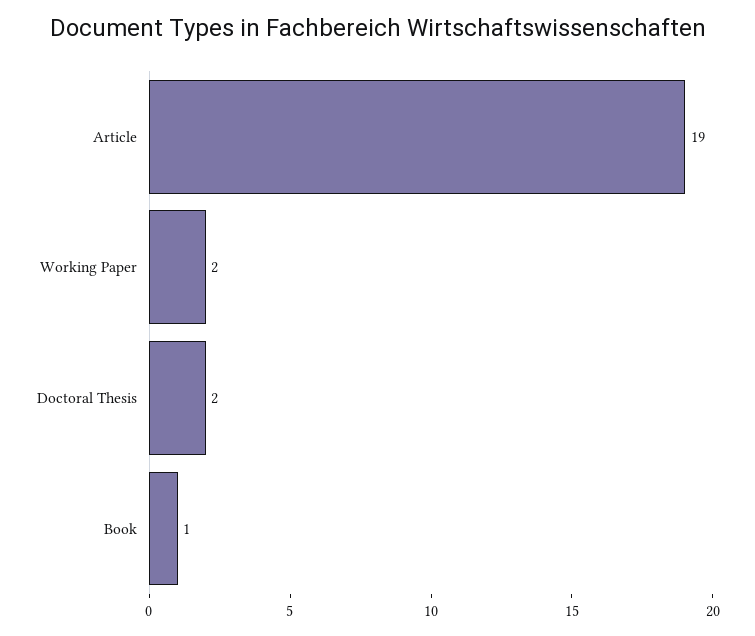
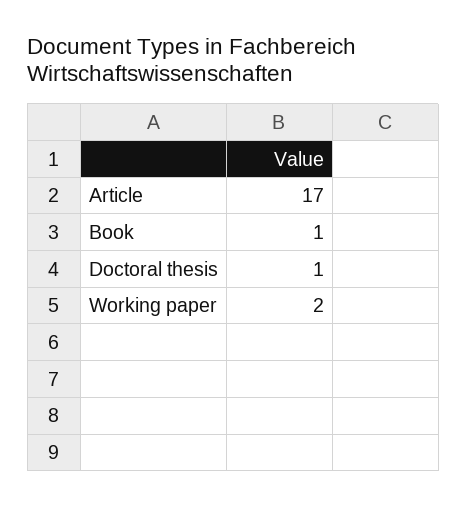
  {
-   "Article": 19,
+   "Article": 17,
    "Working Paper": 2,
-   "Doctoral Thesis": 2,
+   "Doctoral Thesis": 1,
    "Book": 1
  }

